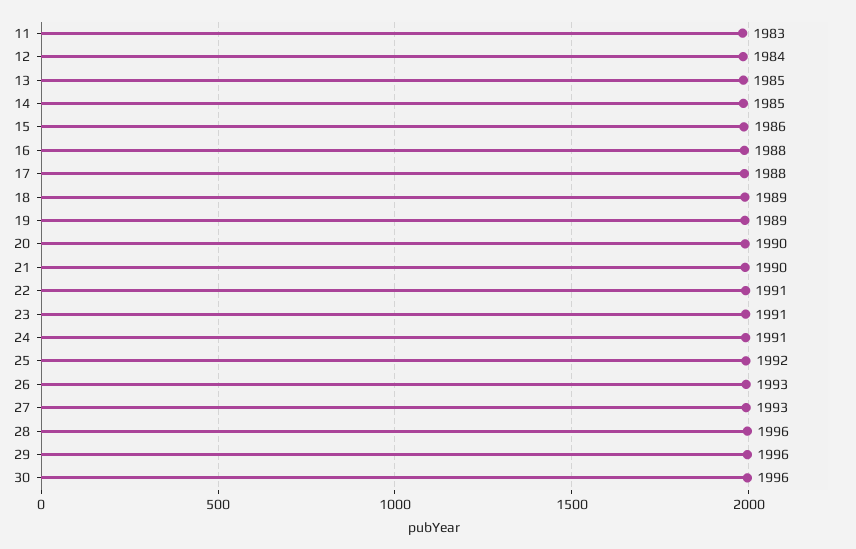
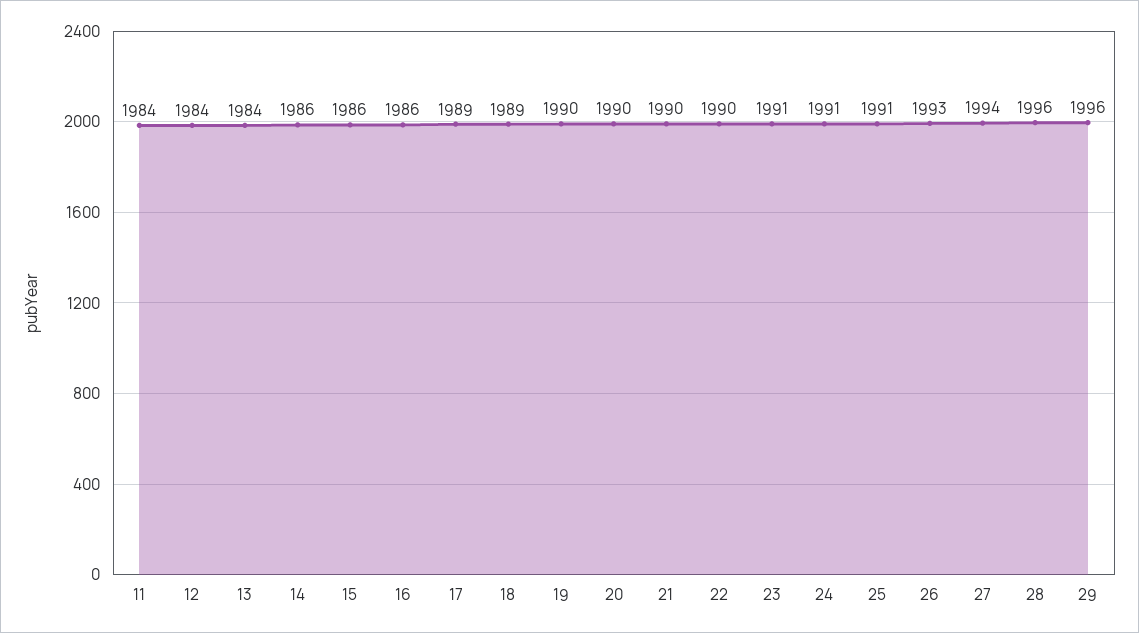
  {
-   "11": 1983,
+   "11": 1984,
    "12": 1984,
-   "13": 1985,
+   "13": 1984,
-   "14": 1985,
+   "14": 1986,
    "15": 1986,
-   "16": 1988,
+   "16": 1986,
-   "17": 1988,
+   "17": 1989,
    "18": 1989,
-   "19": 1989,
+   "19": 1990,
    "20": 1990,
    "21": 1990,
-   "22": 1991,
+   "22": 1990,
    "23": 1991,
    "24": 1991,
-   "25": 1992,
+   "25": 1991,
    "26": 1993,
-   "27": 1993,
+   "27": 1994,
    "28": 1996,
-   "29": 1996,
+   "29": 1996
-   "30": 1996
  }

